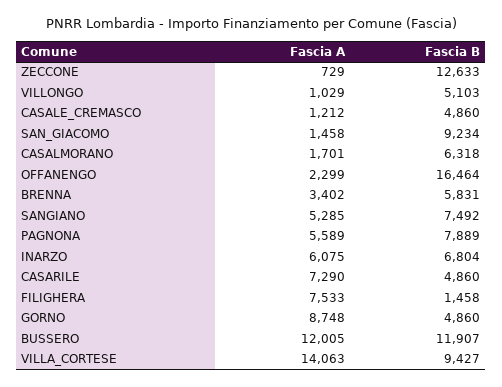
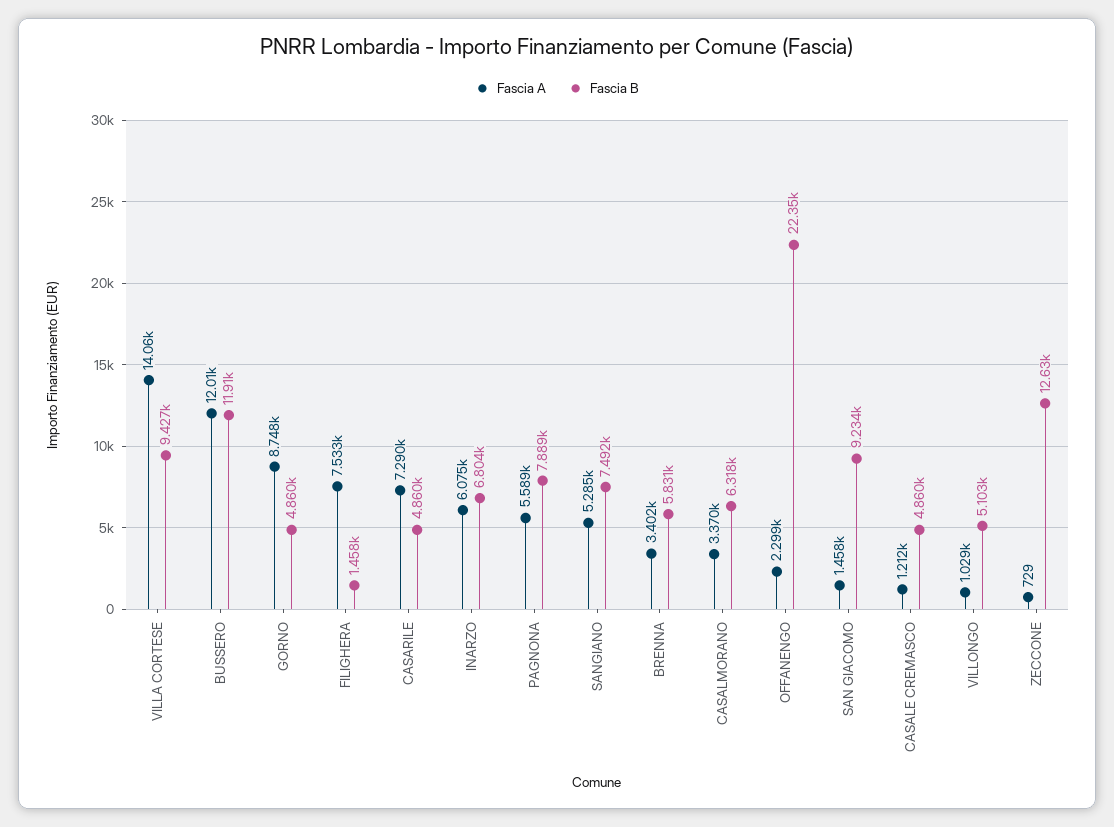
  {
    "Fascia A": {
      "ZECCONE": 729,
      "VILLONGO": 1029,
      "CASALE_CREMASCO": 1212,
      "SAN_GIACOMO": 1458,
-     "CASALMORANO": 1701,
+     "CASALMORANO": 3370,
      "OFFANENGO": 2299,
      "BRENNA": 3402,
      "SANGIANO": 5285,
      "PAGNONA": 5589,
      "INARZO": 6075,
      "CASARILE": 7290,
      "FILIGHERA": 7533,
      "GORNO": 8748,
      "BUSSERO": 12005,
      "VILLA_CORTESE": 14063
    },
    "Fascia B": {
      "ZECCONE": 12633,
      "VILLONGO": 5103,
      "CASALE_CREMASCO": 4860,
      "SAN_GIACOMO": 9234,
      "CASALMORANO": 6318,
-     "OFFANENGO": 16464,
+     "OFFANENGO": 22350,
      "BRENNA": 5831,
      "SANGIANO": 7492,
      "PAGNONA": 7889,
      "INARZO": 6804,
      "CASARILE": 4860,
      "FILIGHERA": 1458,
      "GORNO": 4860,
      "BUSSERO": 11907,
      "VILLA_CORTESE": 9427
    }
  }

